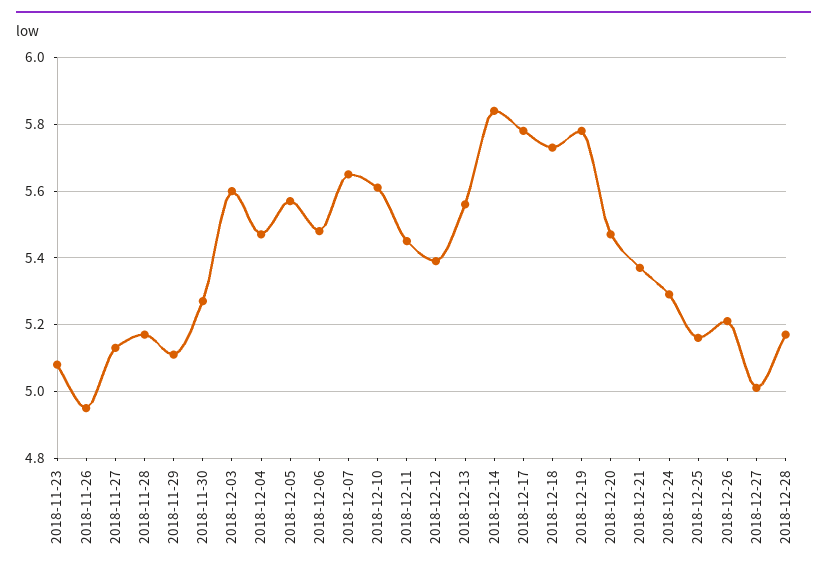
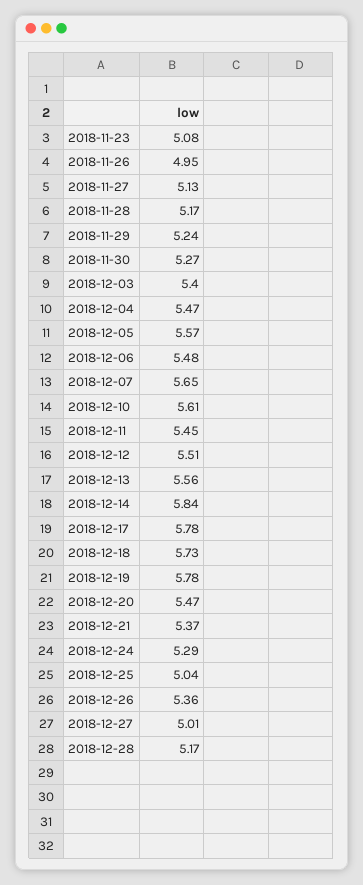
  {
    "2018-11-23": 5.08,
    "2018-11-26": 4.95,
    "2018-11-27": 5.13,
    "2018-11-28": 5.17,
-   "2018-11-29": 5.1,
+   "2018-11-29": 5.24,
    "2018-11-30": 5.27,
-   "2018-12-03": 5.6,
+   "2018-12-03": 5.4,
    "2018-12-04": 5.47,
    "2018-12-05": 5.57,
    "2018-12-06": 5.48,
    "2018-12-07": 5.65,
    "2018-12-10": 5.61,
    "2018-12-11": 5.45,
-   "2018-12-12": 5.4,
+   "2018-12-12": 5.51,
    "2018-12-13": 5.56,
    "2018-12-14": 5.84,
    "2018-12-17": 5.78,
    "2018-12-18": 5.73,
    "2018-12-19": 5.78,
    "2018-12-20": 5.47,
    "2018-12-21": 5.37,
    "2018-12-24": 5.29,
-   "2018-12-25": 5.15,
+   "2018-12-25": 5.04,
-   "2018-12-26": 5.2,
+   "2018-12-26": 5.36,
    "2018-12-27": 5.01,
    "2018-12-28": 5.17
  }

